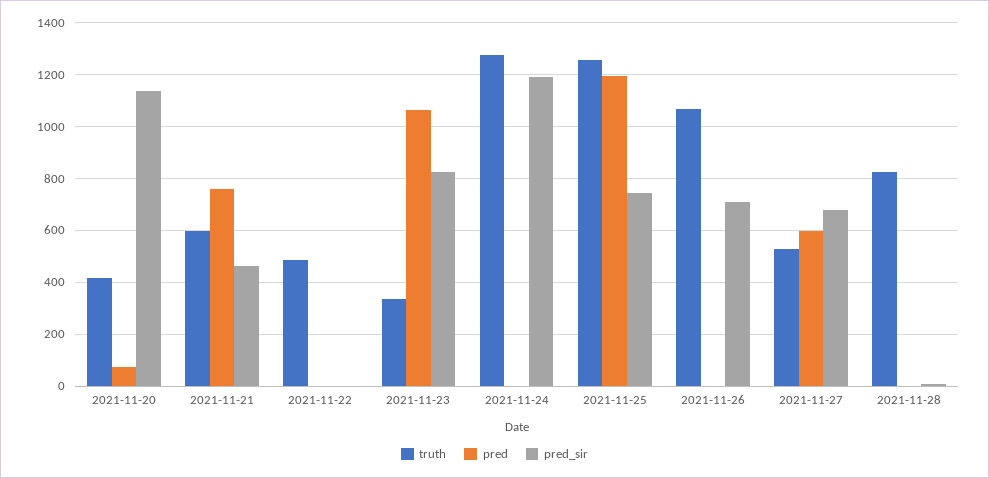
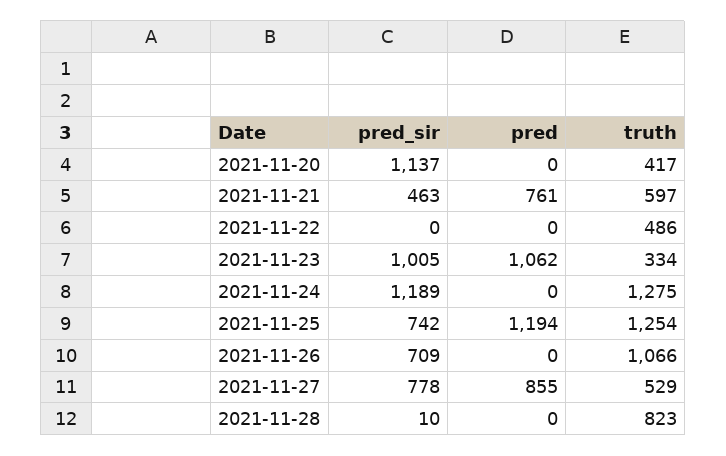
  {
    "truth": {
      "2021-11-20": 417,
      "2021-11-21": 597,
      "2021-11-22": 486,
      "2021-11-23": 334,
      "2021-11-24": 1275,
      "2021-11-25": 1254,
      "2021-11-26": 1066,
      "2021-11-27": 529,
      "2021-11-28": 823
    },
    "pred": {
-     "2021-11-20": 75,
+     "2021-11-20": 0,
      "2021-11-21": 761,
      "2021-11-22": 0,
      "2021-11-23": 1062,
      "2021-11-24": 0,
      "2021-11-25": 1194,
      "2021-11-26": 0,
-     "2021-11-27": 600,
+     "2021-11-27": 855,
      "2021-11-28": 0
    },
    "pred_sir": {
      "2021-11-20": 1137,
      "2021-11-21": 463,
      "2021-11-22": 0,
-     "2021-11-23": 825,
+     "2021-11-23": 1005,
      "2021-11-24": 1189,
      "2021-11-25": 742,
      "2021-11-26": 709,
-     "2021-11-27": 675,
+     "2021-11-27": 778,
      "2021-11-28": 10
    }
  }

